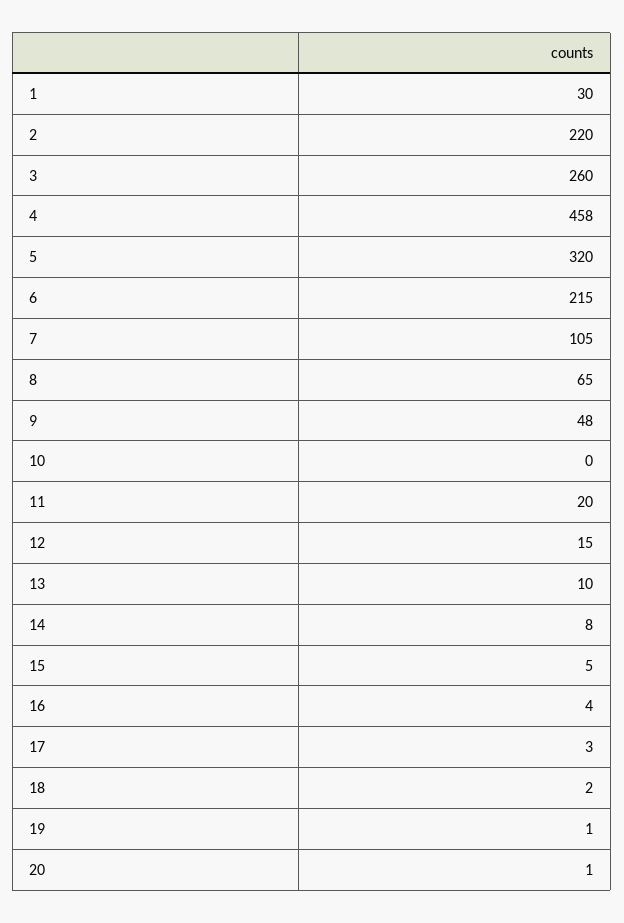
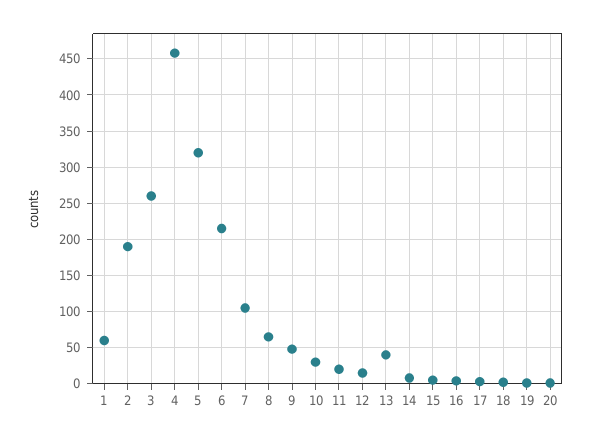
  {
-   "1": 30,
+   "1": 60,
-   "2": 220,
+   "2": 190,
    "3": 260,
    "4": 458,
    "5": 320,
    "6": 215,
    "7": 105,
    "8": 65,
    "9": 48,
-   "10": 0,
+   "10": 30,
    "11": 20,
    "12": 15,
-   "13": 10,
+   "13": 40,
    "14": 8,
    "15": 5,
    "16": 4,
    "17": 3,
    "18": 2,
    "19": 1,
    "20": 1
  }

